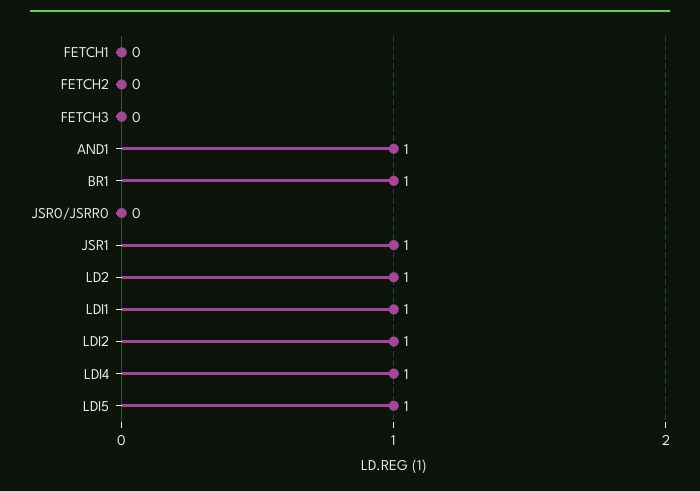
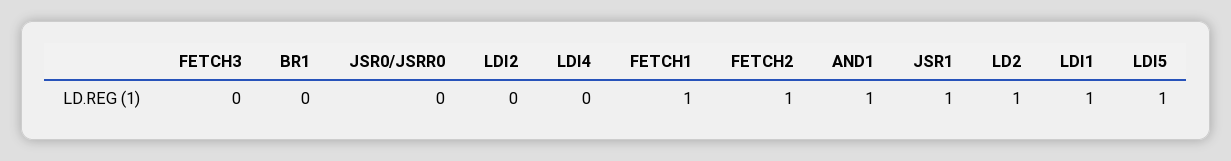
  {
-   "FETCH1": 0,
+   "FETCH1": 1,
-   "FETCH2": 0,
+   "FETCH2": 1,
    "FETCH3": 0,
    "AND1": 1,
-   "BR1": 1,
+   "BR1": 0,
    "JSR0/JSRR0": 0,
    "JSR1": 1,
    "LD2": 1,
    "LDI1": 1,
-   "LDI2": 1,
+   "LDI2": 0,
-   "LDI4": 1,
+   "LDI4": 0,
    "LDI5": 1
  }

